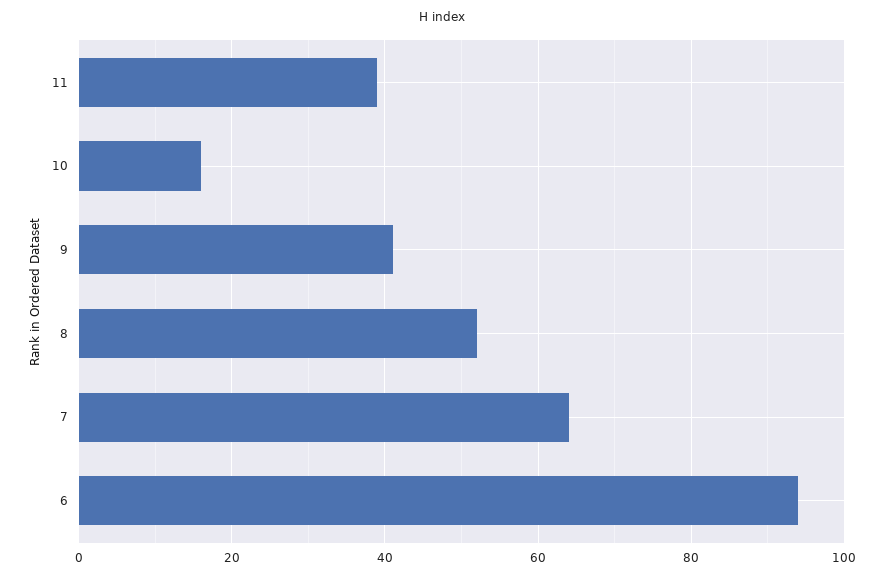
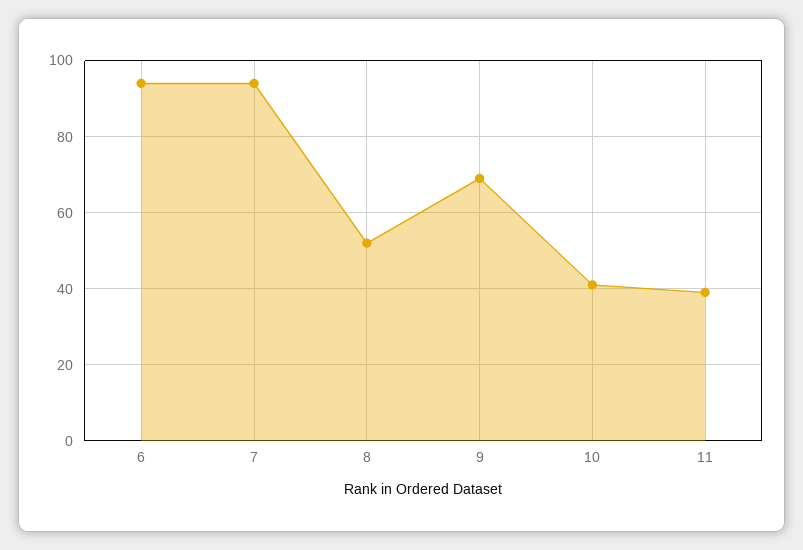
  {
    "11": 40,
-   "10": 15,
+   "10": 40,
-   "9": 40,
+   "9": 70,
    "8": 50,
-   "7": 65,
+   "7": 95,
    "6": 95
  }

